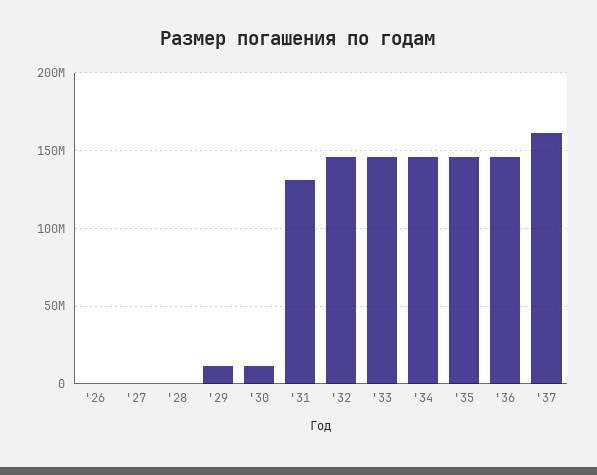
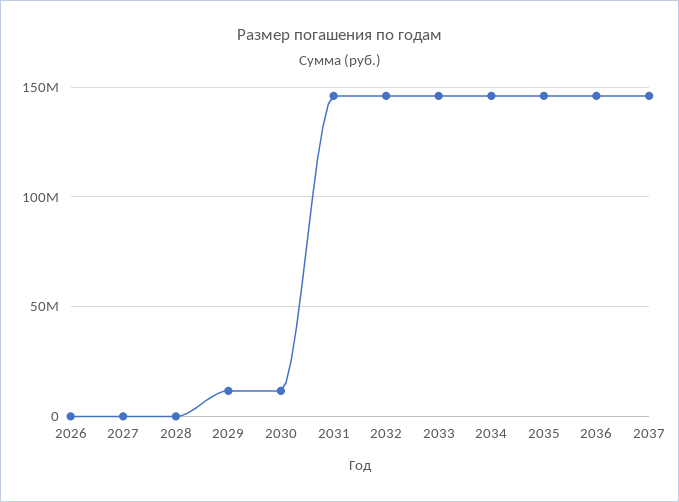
  {
    "'26": 0,
    "'27": 0,
    "'28": 0,
    "'29": 10000000,
    "'30": 10000000,
-   "'31": 130000000,
+   "'31": 145000000,
    "'32": 145000000,
    "'33": 145000000,
    "'34": 145000000,
    "'35": 145000000,
    "'36": 145000000,
-   "'37": 160000000
+   "'37": 145000000
  }

